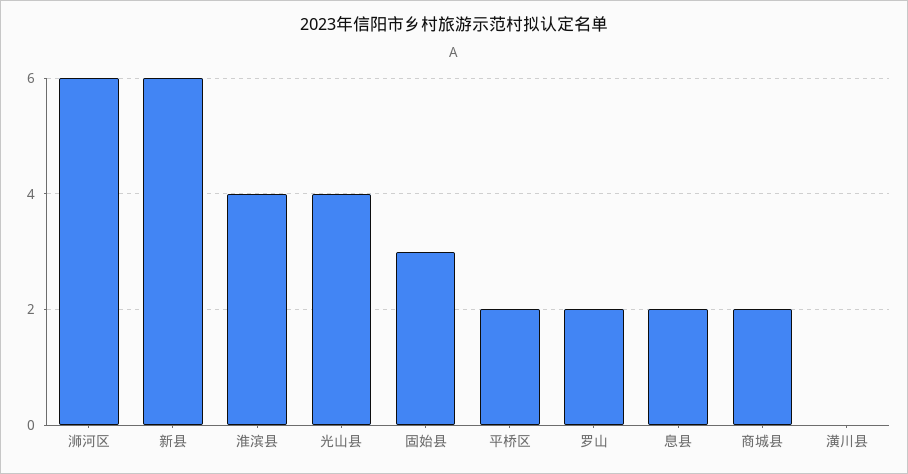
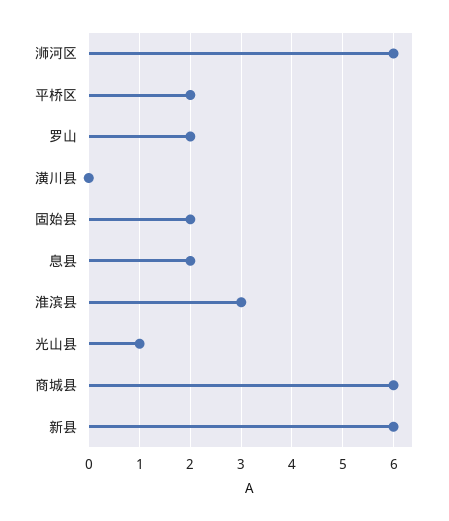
  {
    "浉河区": 6,
    "新县": 6,
-   "淮滨县": 4,
+   "淮滨县": 3,
-   "光山县": 4,
+   "光山县": 1,
-   "固始县": 3,
+   "固始县": 2,
    "平桥区": 2,
    "罗山": 2,
    "息县": 2,
-   "商城县": 2,
+   "商城县": 6,
    "潢川县": 0
  }

